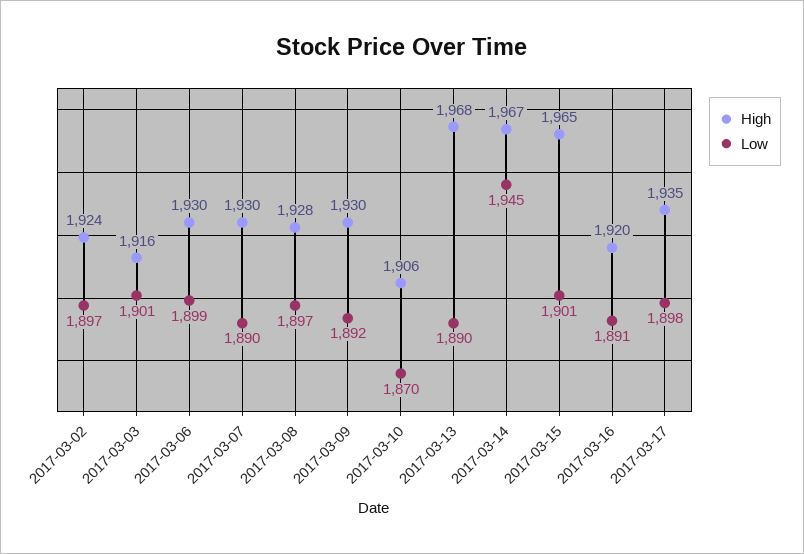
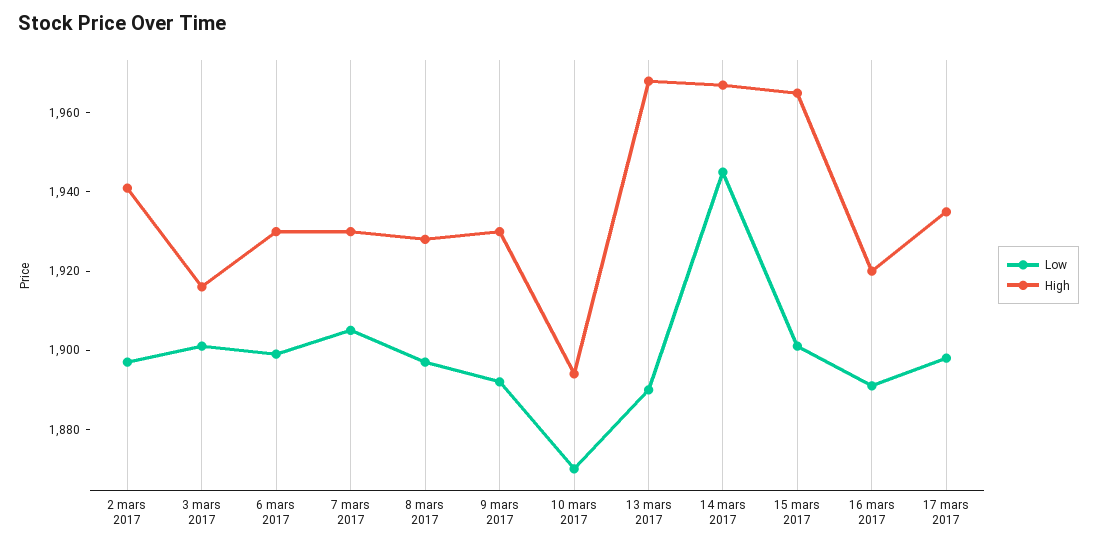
  {
    "High": {
-     "2017-03-02": 1924,
+     "2017-03-02": 1940,
      "2017-03-03": 1916,
      "2017-03-06": 1930,
      "2017-03-07": 1930,
      "2017-03-08": 1928,
      "2017-03-09": 1930,
-     "2017-03-10": 1906,
+     "2017-03-10": 1895,
      "2017-03-13": 1968,
      "2017-03-14": 1967,
      "2017-03-15": 1965,
      "2017-03-16": 1920,
      "2017-03-17": 1935
    },
    "Low": {
      "2017-03-02": 1897,
      "2017-03-03": 1901,
      "2017-03-06": 1899,
-     "2017-03-07": 1890,
+     "2017-03-07": 1905,
      "2017-03-08": 1897,
      "2017-03-09": 1892,
      "2017-03-10": 1870,
      "2017-03-13": 1890,
      "2017-03-14": 1945,
      "2017-03-15": 1901,
      "2017-03-16": 1891,
      "2017-03-17": 1898
    }
  }

